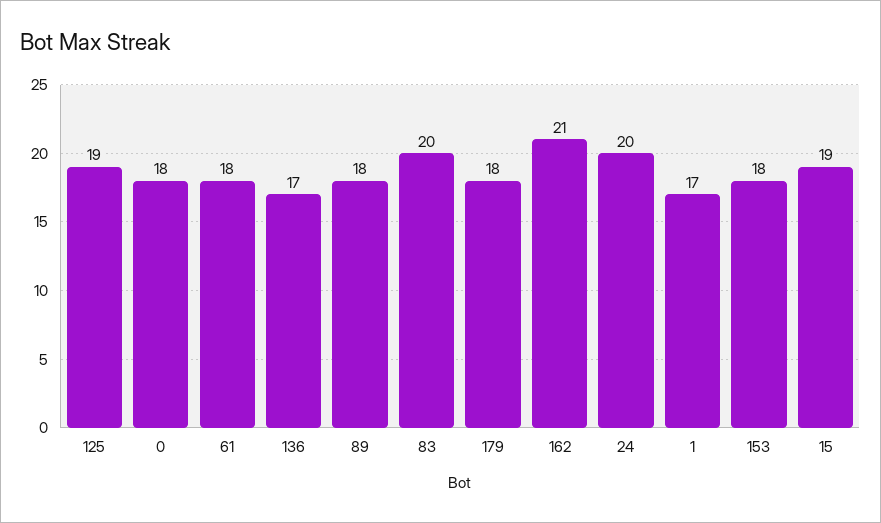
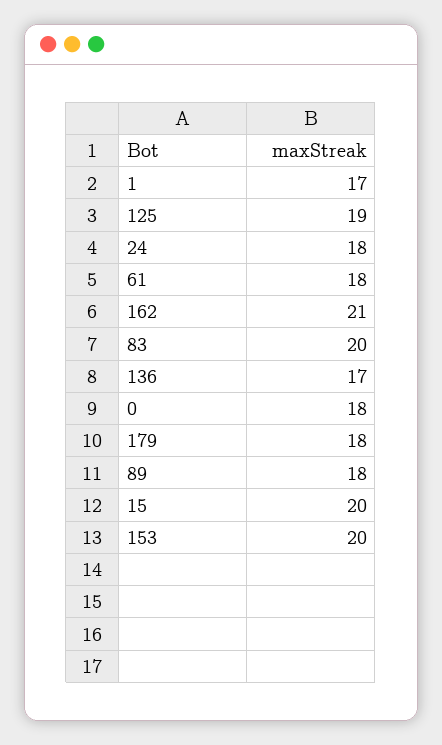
  {
    "125": 19,
    "0": 18,
    "61": 18,
    "136": 17,
    "89": 18,
    "83": 20,
    "179": 18,
    "162": 21,
-   "24": 20,
+   "24": 18,
    "1": 17,
-   "153": 18,
+   "153": 20,
-   "15": 19
+   "15": 20
  }

